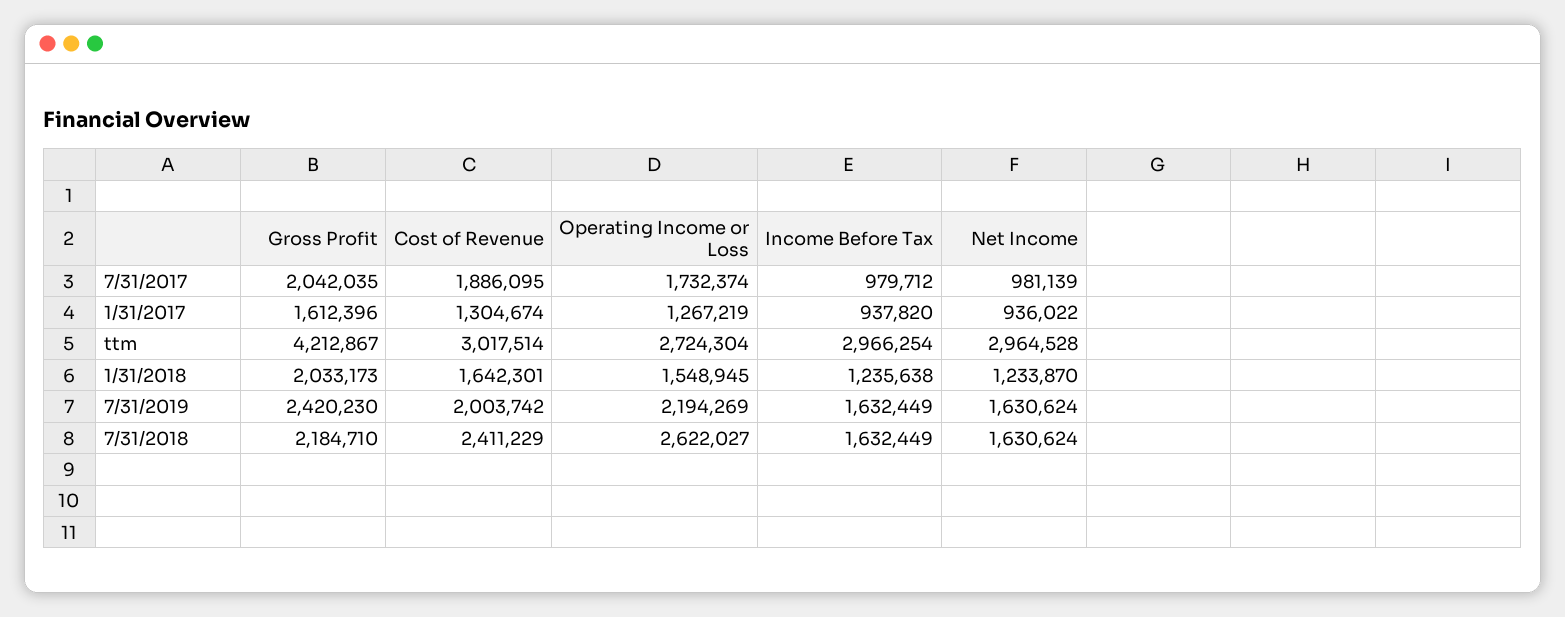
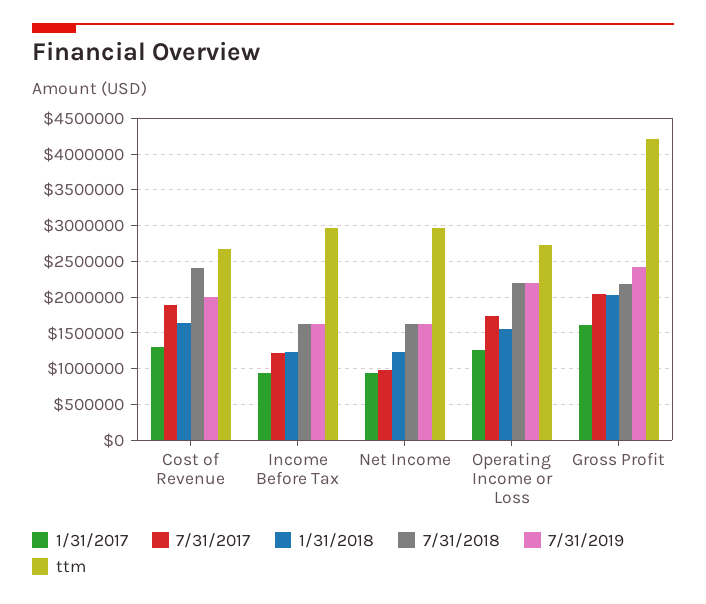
  {
    "7/31/2017": {
      "Gross Profit": 2042035,
      "Cost of Revenue": 1886095,
      "Operating Income or Loss": 1732374,
-     "Income Before Tax": 979712,
+     "Income Before Tax": 1200000,
      "Net Income": 981139
    },
    "1/31/2017": {
      "Gross Profit": 1612396,
      "Cost of Revenue": 1304674,
      "Operating Income or Loss": 1267219,
      "Income Before Tax": 937820,
      "Net Income": 936022
    },
    "ttm": {
      "Gross Profit": 4212867,
-     "Cost of Revenue": 3017514,
+     "Cost of Revenue": 2700000,
      "Operating Income or Loss": 2724304,
      "Income Before Tax": 2966254,
      "Net Income": 2964528
    },
    "1/31/2018": {
      "Gross Profit": 2033173,
      "Cost of Revenue": 1642301,
      "Operating Income or Loss": 1548945,
      "Income Before Tax": 1235638,
      "Net Income": 1233870
    },
    "7/31/2019": {
      "Gross Profit": 2420230,
      "Cost of Revenue": 2003742,
      "Operating Income or Loss": 2194269,
      "Income Before Tax": 1632449,
      "Net Income": 1630624
    },
    "7/31/2018": {
      "Gross Profit": 2184710,
      "Cost of Revenue": 2411229,
-     "Operating Income or Loss": 2622027,
+     "Operating Income or Loss": 2200000,
      "Income Before Tax": 1632449,
      "Net Income": 1630624
    }
  }

